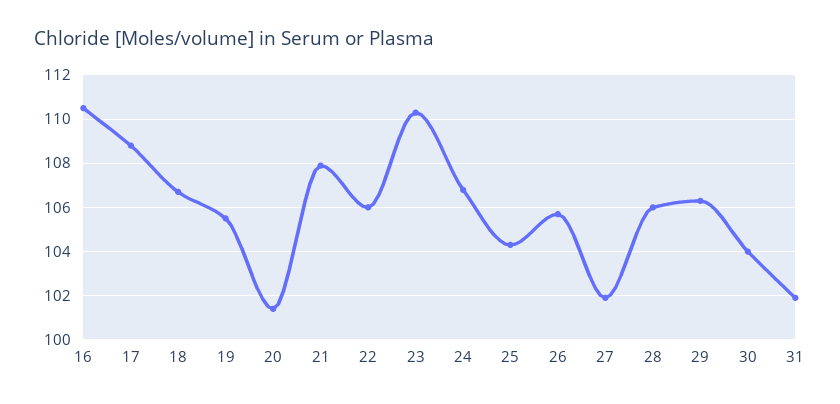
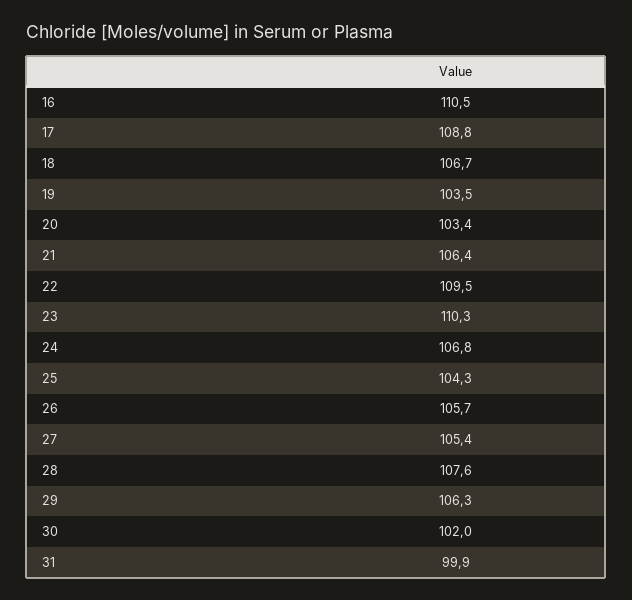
  {
    "16": 110.5,
    "17": 108.8,
    "18": 106.7,
-   "19": 105.5,
+   "19": 103.5,
-   "20": 101.5,
+   "20": 103.4,
-   "21": 108,
+   "21": 106.4,
-   "22": 106,
+   "22": 109.5,
    "23": 110.3,
    "24": 106.8,
    "25": 104.3,
    "26": 105.7,
-   "27": 102,
+   "27": 105.4,
-   "28": 106,
+   "28": 107.6,
    "29": 106.3,
-   "30": 104,
+   "30": 102,
-   "31": 102
+   "31": 99.9
  }

